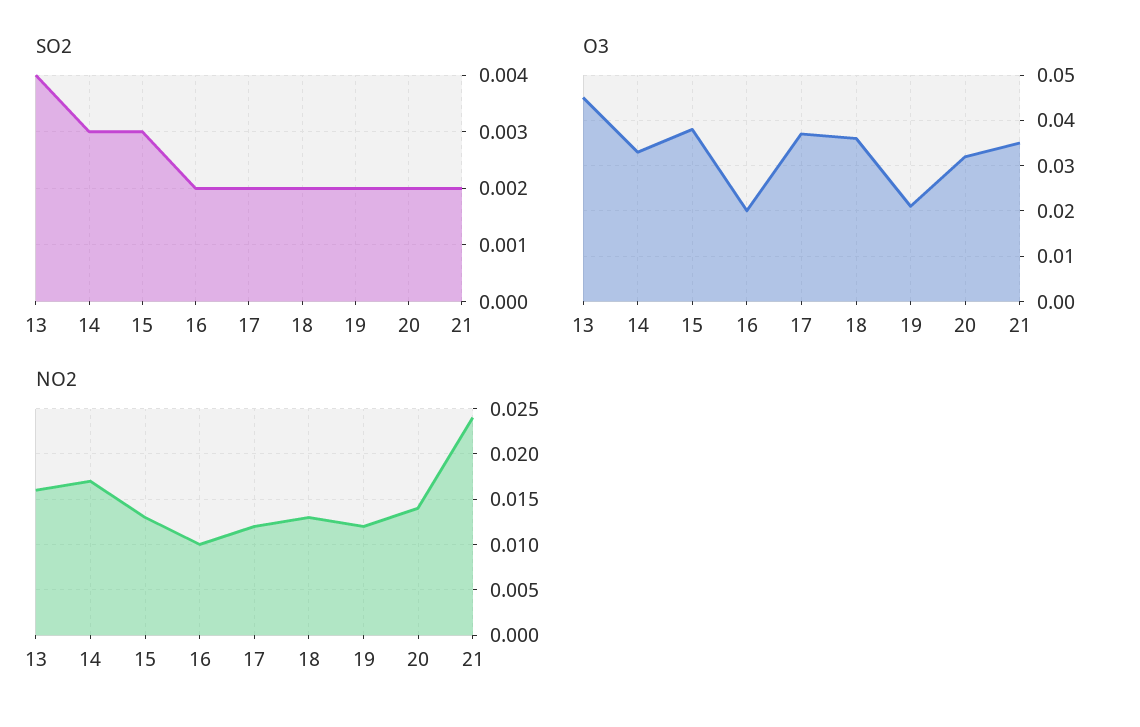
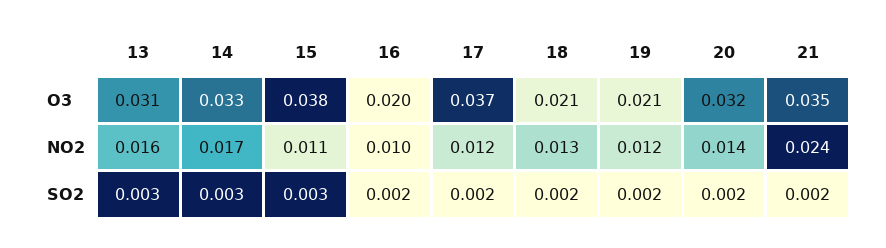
  {
    "SO2": {
-     "13": 0.004,
+     "13": 0.003,
      "14": 0.003,
      "15": 0.003,
      "16": 0.002,
      "17": 0.002,
      "18": 0.002,
      "19": 0.002,
      "20": 0.002,
      "21": 0.002
    },
    "O3": {
-     "13": 0.045,
+     "13": 0.031,
      "14": 0.033,
      "15": 0.038,
      "16": 0.02,
      "17": 0.037,
-     "18": 0.035,
+     "18": 0.021,
      "19": 0.021,
      "20": 0.032,
      "21": 0.035
    },
    "NO2": {
      "13": 0.016,
      "14": 0.017,
-     "15": 0.013,
+     "15": 0.011,
      "16": 0.01,
      "17": 0.012,
      "18": 0.013,
      "19": 0.012,
      "20": 0.014,
      "21": 0.024
    }
  }

